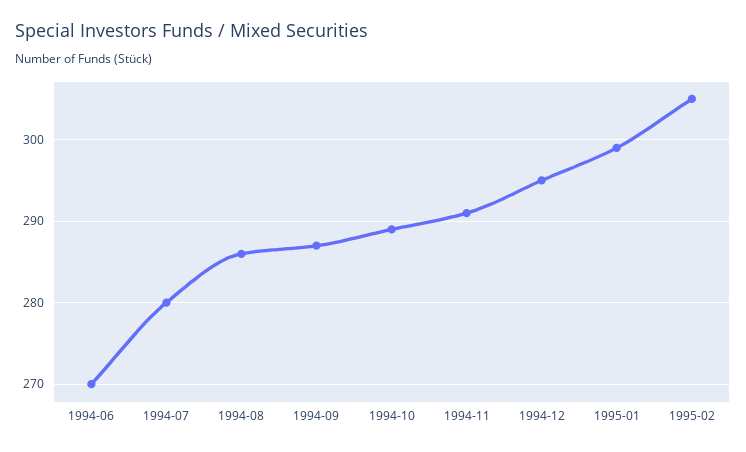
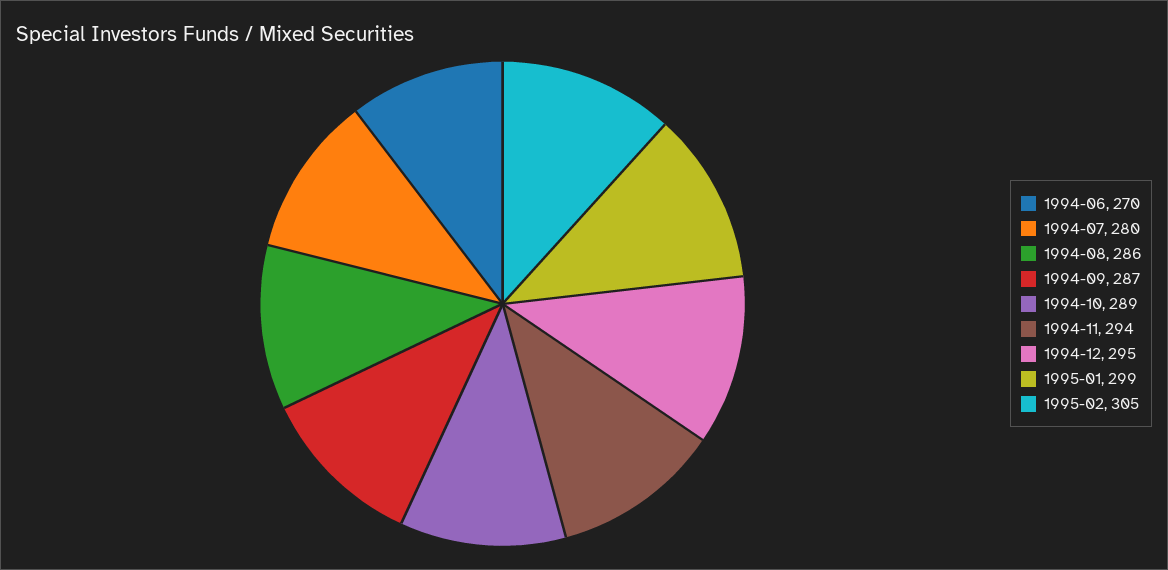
  {
    "1994-06": 270,
    "1994-07": 280,
    "1994-08": 286,
    "1994-09": 287,
    "1994-10": 289,
-   "1994-11": 291,
+   "1994-11": 294,
    "1994-12": 295,
    "1995-01": 299,
    "1995-02": 305
  }

